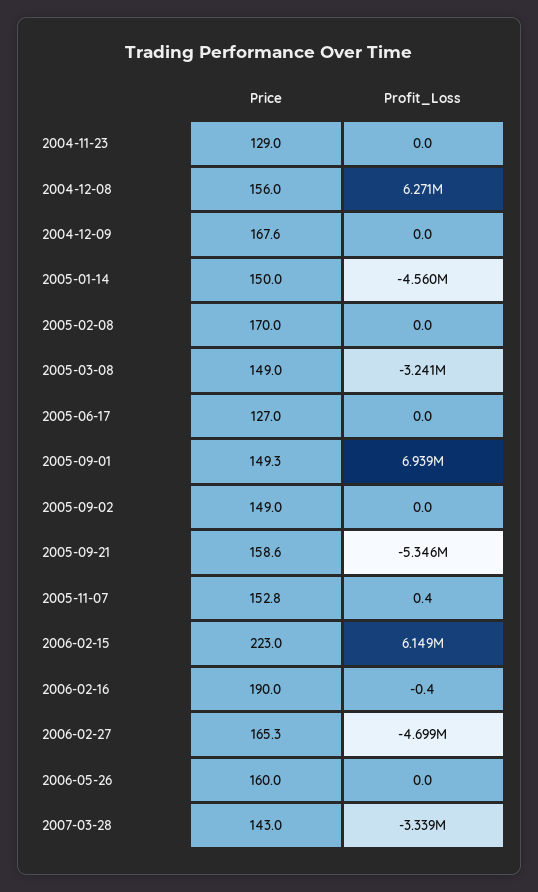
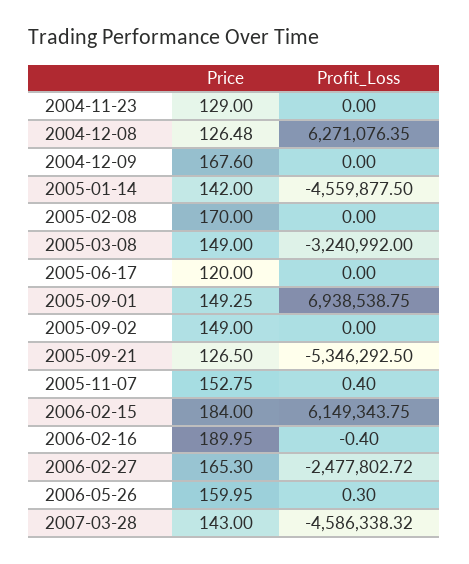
  {
    "Price": {
      "2004-11-23": 129,
-     "2004-12-08": 156,
+     "2004-12-08": 126.48,
      "2004-12-09": 167.6,
-     "2005-01-14": 150,
+     "2005-01-14": 142,
      "2005-02-08": 170,
      "2005-03-08": 149,
-     "2005-06-17": 127,
+     "2005-06-17": 120,
      "2005-09-01": 149.25,
      "2005-09-02": 149,
-     "2005-09-21": 158.6,
+     "2005-09-21": 126.5,
      "2005-11-07": 152.75,
-     "2006-02-15": 223,
+     "2006-02-15": 184,
      "2006-02-16": 189.95,
      "2006-02-27": 165.3,
      "2006-05-26": 159.95,
      "2007-03-28": 143
    },
    "Profit_Loss": {
      "2004-11-23": 0,
      "2004-12-08": 6271076.35,
      "2004-12-09": 0,
      "2005-01-14": -4559877.5,
      "2005-02-08": 0,
      "2005-03-08": -3240992,
      "2005-06-17": 0,
      "2005-09-01": 6938538.75,
      "2005-09-02": 0,
      "2005-09-21": -5346292.5,
      "2005-11-07": 0.4,
      "2006-02-15": 6149343.75,
      "2006-02-16": -0.4,
-     "2006-02-27": -4699000,
+     "2006-02-27": -2477802.72,
-     "2006-05-26": 0,
+     "2006-05-26": 0.3,
-     "2007-03-28": -3339000
+     "2007-03-28": -4586338.32
    }
  }

